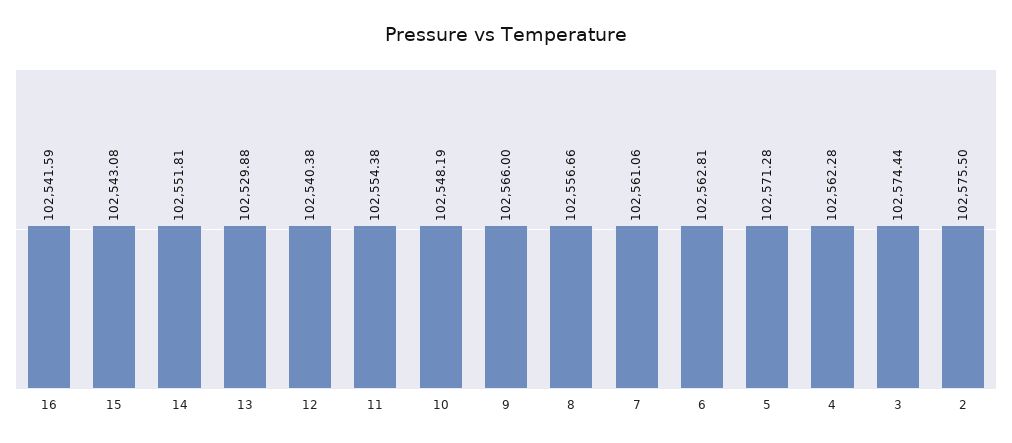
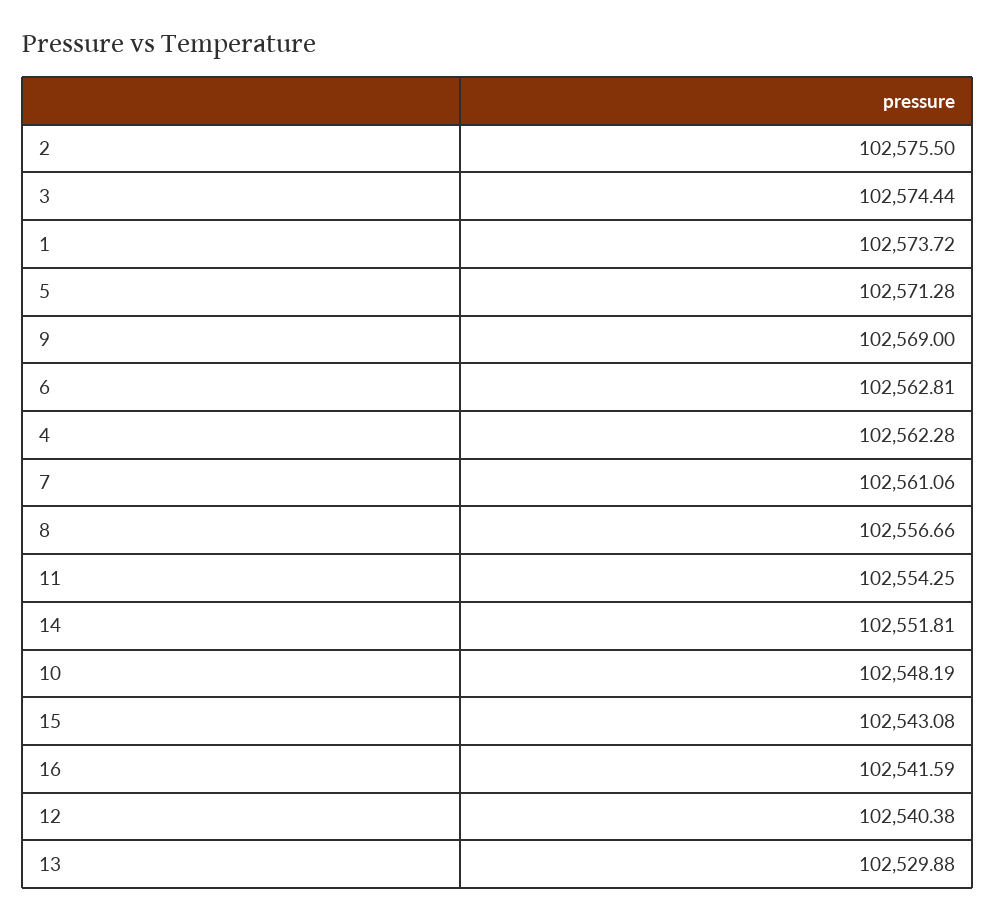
  {
    "16": 102541.59,
    "15": 102543.08,
    "14": 102551.81,
    "13": 102529.88,
    "12": 102540.38,
-   "11": 102554.38,
+   "11": 102554.25,
    "10": 102548.19,
-   "9": 102566,
+   "9": 102569,
    "8": 102556.66,
    "7": 102561.06,
    "6": 102562.81,
    "5": 102571.28,
    "4": 102562.28,
    "3": 102574.44,
-   "2": 102575.5
+   "2": 102575.5,
+   "1": 102573.72
  }

